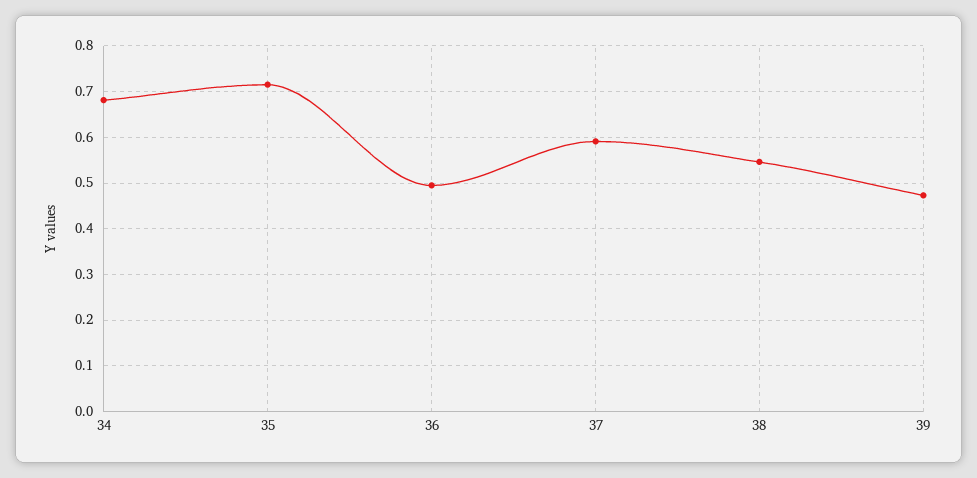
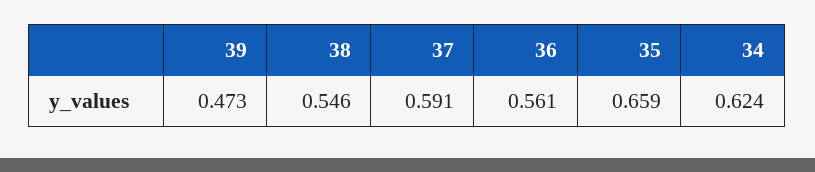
  {
-   "34": 0.68,
+   "34": 0.624,
-   "35": 0.72,
+   "35": 0.659,
-   "36": 0.5,
+   "36": 0.561,
    "37": 0.591,
    "38": 0.546,
    "39": 0.473
  }

